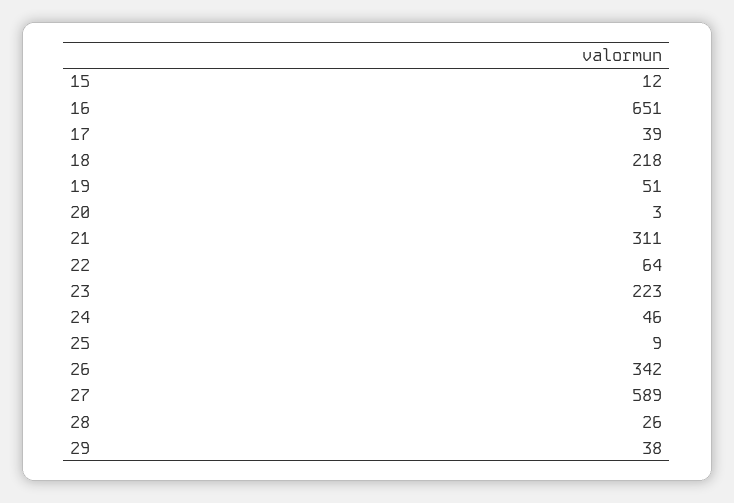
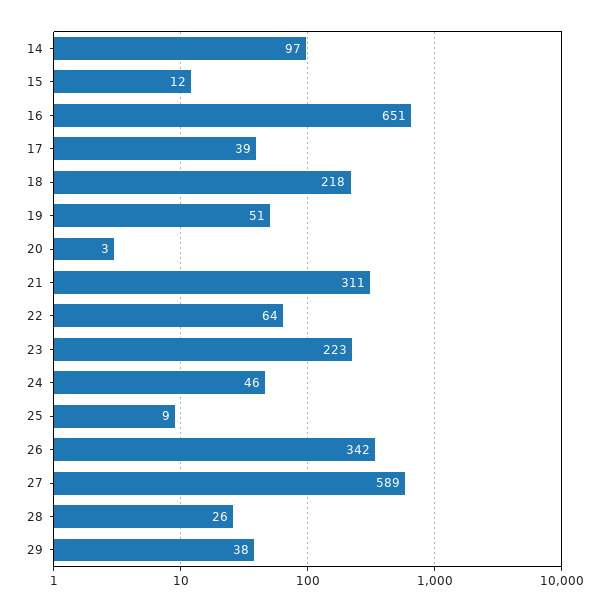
  {
    "15": 12,
    "16": 651,
    "17": 39,
    "18": 218,
    "19": 51,
    "20": 3,
    "21": 311,
    "22": 64,
    "23": 223,
    "24": 46,
    "25": 9,
    "26": 342,
    "27": 589,
    "28": 26,
-   "29": 38
+   "29": 38,
+   "14": 97
  }

